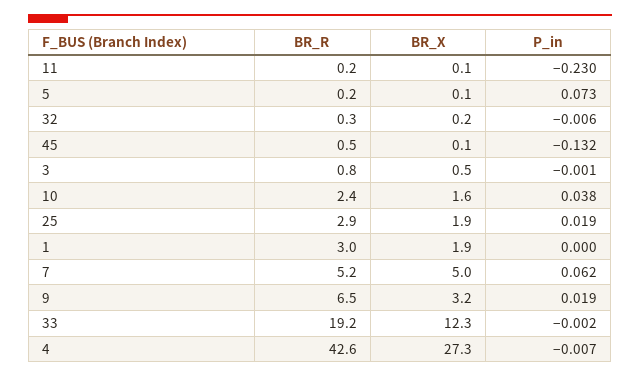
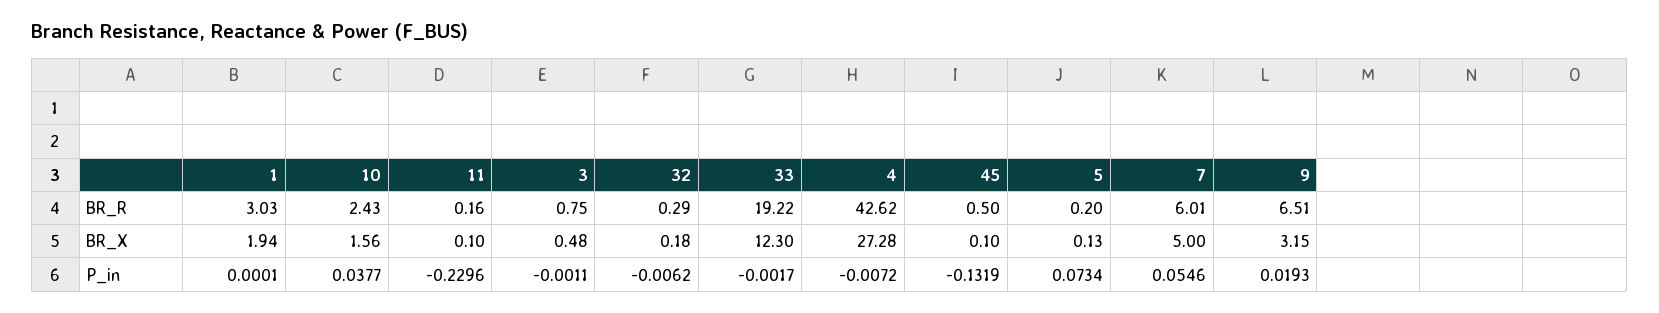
  {
    "BR_R": {
      "11": 0.16,
      "5": 0.2,
      "32": 0.29,
      "45": 0.5,
      "3": 0.75,
      "10": 2.43,
-     "25": 2.9,
      "1": 3.03,
-     "7": 5.2,
+     "7": 6.01,
      "9": 6.51,
      "33": 19.22,
      "4": 42.62
    },
    "BR_X": {
      "11": 0.1,
      "5": 0.13,
      "32": 0.18,
      "45": 0.1,
      "3": 0.48,
      "10": 1.56,
-     "25": 1.9,
      "1": 1.94,
      "7": 5,
      "9": 3.15,
      "33": 12.3,
      "4": 27.28
    },
    "P_in": {
      "11": -0.2296,
      "5": 0.0734,
      "32": -0.0062,
      "45": -0.1319,
      "3": -0.0011,
      "10": 0.0377,
-     "25": 0.019,
      "1": 0.0001,
-     "7": 0.062,
+     "7": 0.0546,
      "9": 0.0193,
      "33": -0.0017,
      "4": -0.0072
    }
  }

